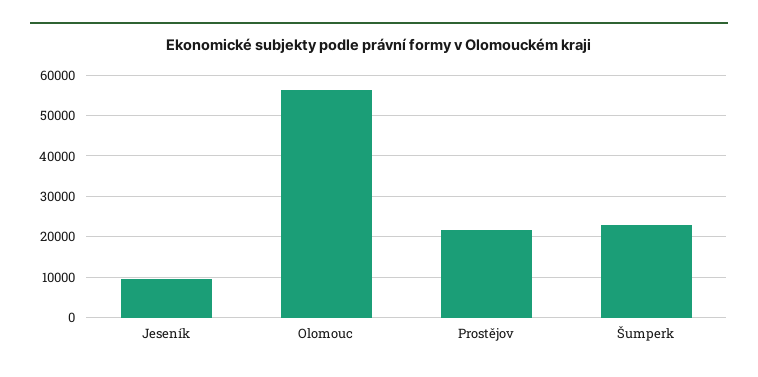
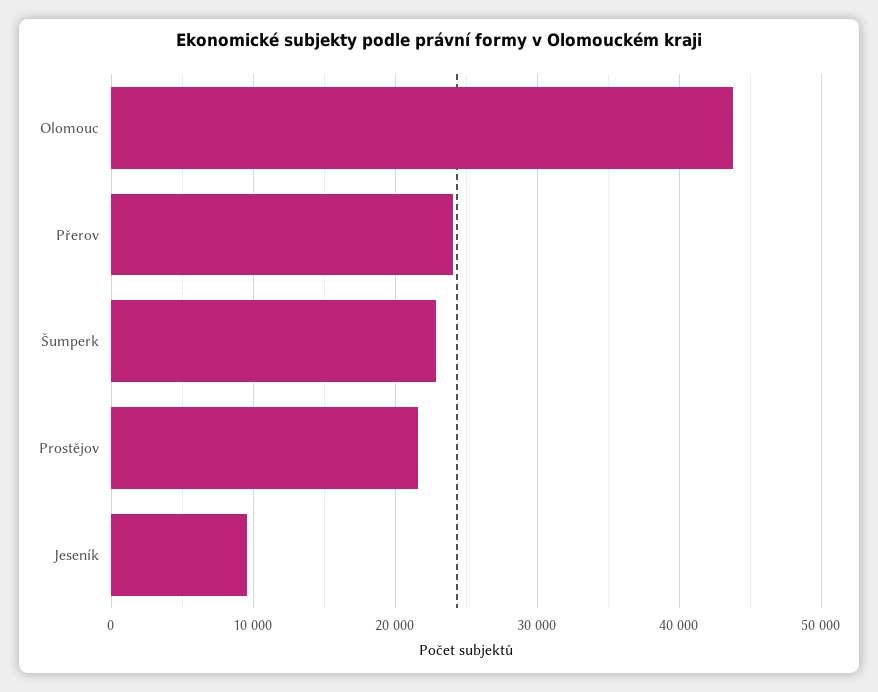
  {
    "Jeseník": 10000,
-   "Olomouc": 56000,
+   "Olomouc": 44000,
    "Prostějov": 22000,
-   "Šumperk": 23000
+   "Šumperk": 23000,
+   "Přerov": 24000
  }

